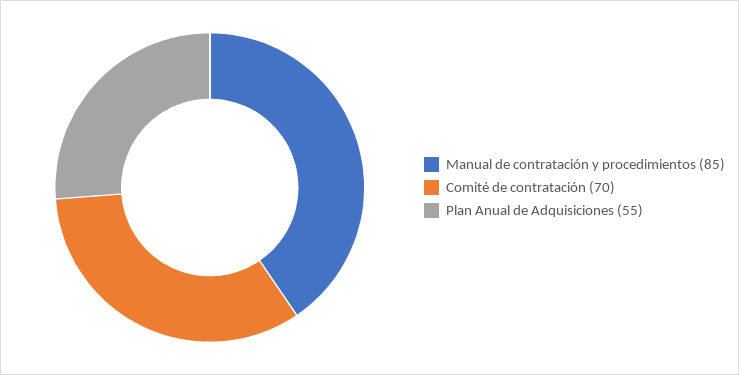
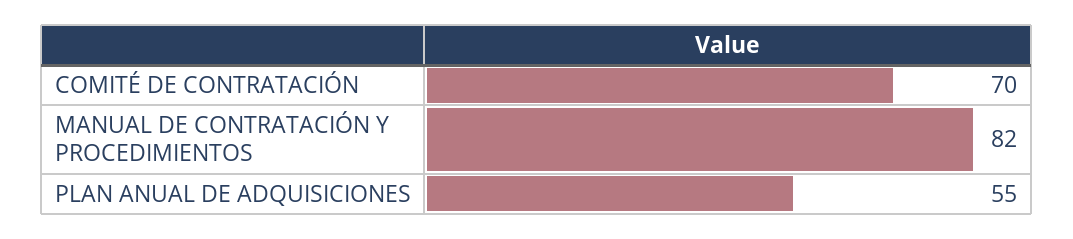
  {
-   "Manual de contratación y procedimientos": 85,
+   "Manual de contratación y procedimientos": 82,
    "Comité de contratación": 70,
    "Plan Anual de Adquisiciones": 55
  }

